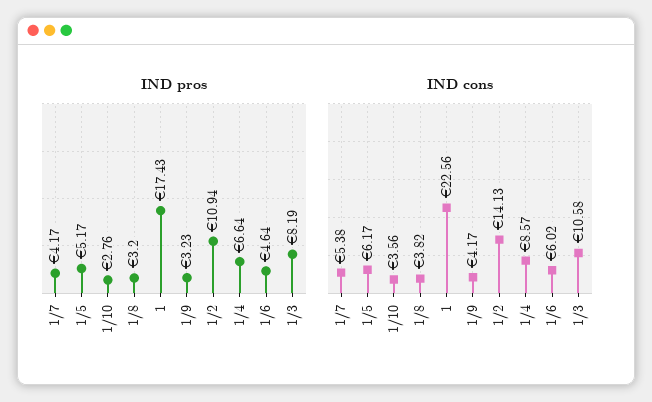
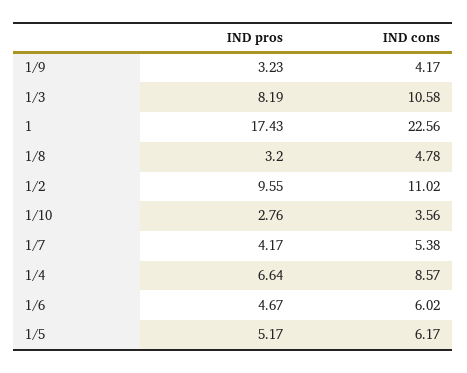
  {
    "IND pros": {
      "1/7": 4.17,
      "1/5": 5.17,
      "1/10": 2.76,
      "1/8": 3.2,
      "1": 17.43,
      "1/9": 3.23,
-     "1/2": 10.94,
+     "1/2": 9.55,
      "1/4": 6.64,
-     "1/6": 4.64,
+     "1/6": 4.67,
      "1/3": 8.19
    },
    "IND cons": {
      "1/7": 5.38,
      "1/5": 6.17,
      "1/10": 3.56,
-     "1/8": 3.82,
+     "1/8": 4.78,
      "1": 22.56,
      "1/9": 4.17,
-     "1/2": 14.13,
+     "1/2": 11.02,
      "1/4": 8.57,
      "1/6": 6.02,
      "1/3": 10.58
    }
  }

